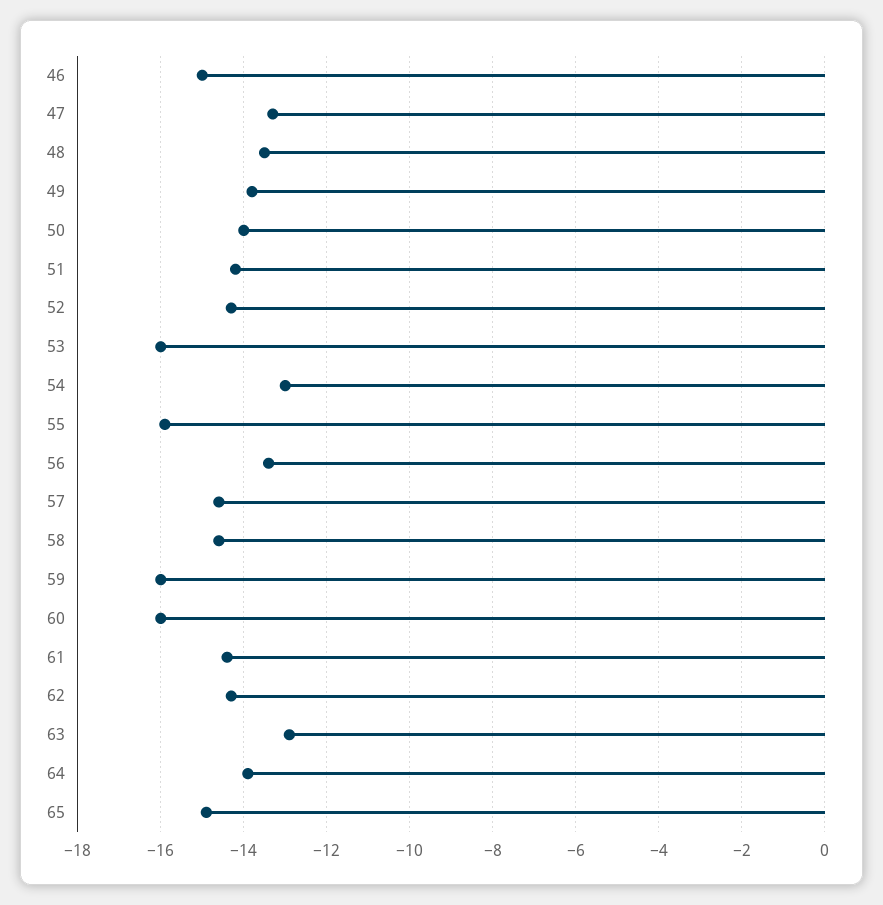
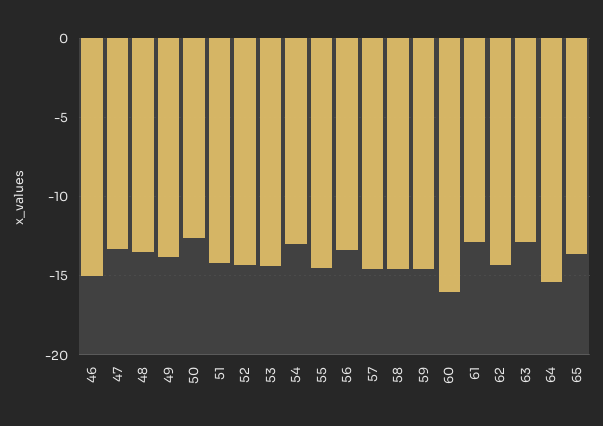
  {
    "46": -15,
    "47": -13.5,
    "48": -13.5,
    "49": -14,
-   "50": -14,
+   "50": -12.5,
    "51": -14,
    "52": -14.5,
-   "53": -16,
+   "53": -14.5,
    "54": -13,
-   "55": -16,
+   "55": -14.5,
    "56": -13.5,
    "57": -14.5,
    "58": -14.5,
-   "59": -16,
+   "59": -14.5,
    "60": -16,
-   "61": -14.5,
+   "61": -13,
    "62": -14.5,
    "63": -13,
-   "64": -14,
+   "64": -15.5,
-   "65": -15
+   "65": -13.5
  }

